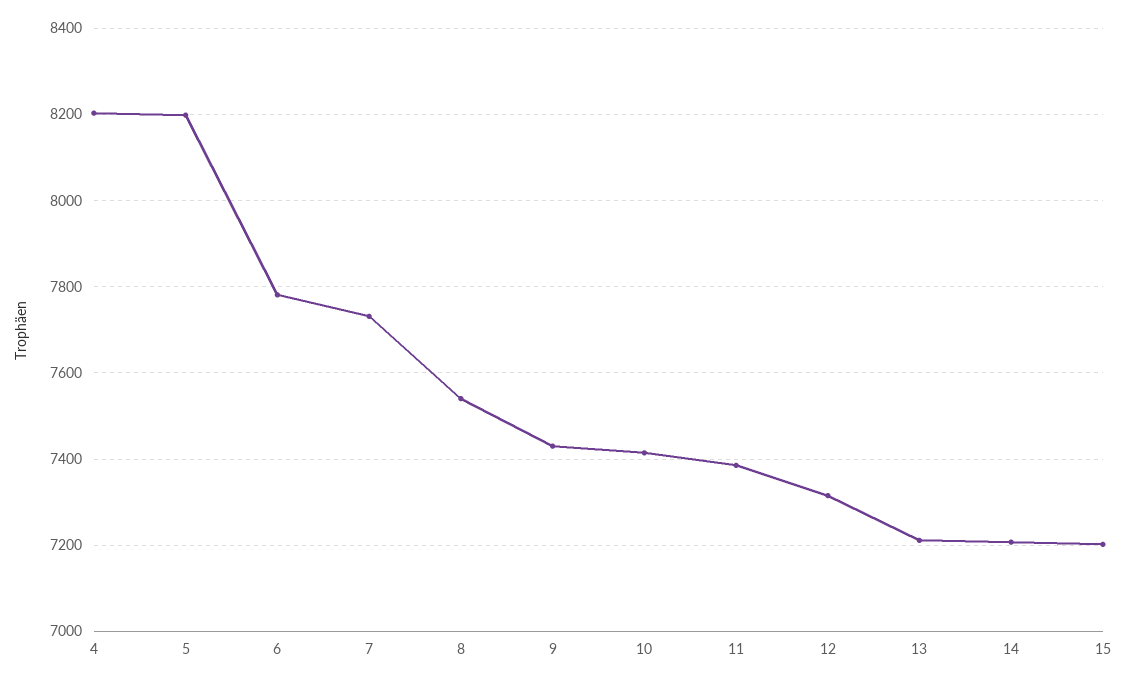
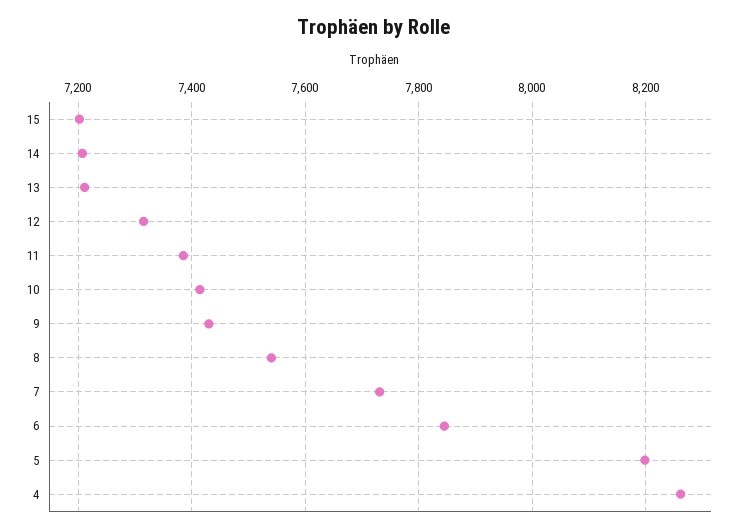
  {
-   "4": 8200,
+   "4": 8260,
    "5": 8200,
-   "6": 7780,
+   "6": 7840,
    "7": 7740,
    "8": 7540,
    "9": 7440,
    "10": 7420,
    "11": 7380,
    "12": 7320,
    "13": 7220,
    "14": 7200,
    "15": 7200
  }

